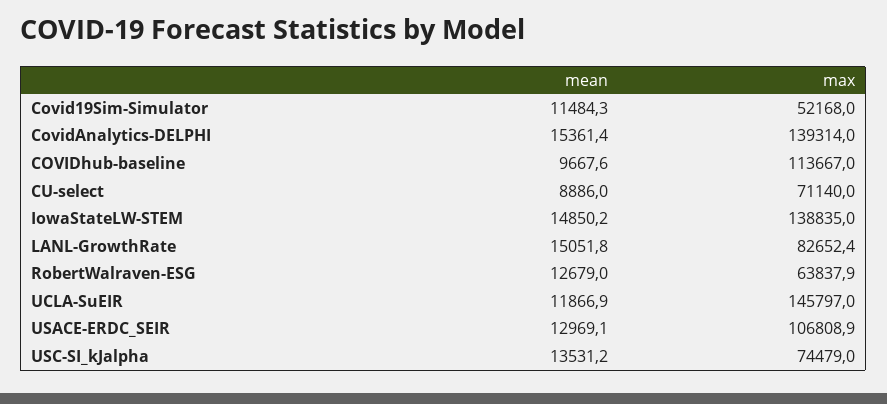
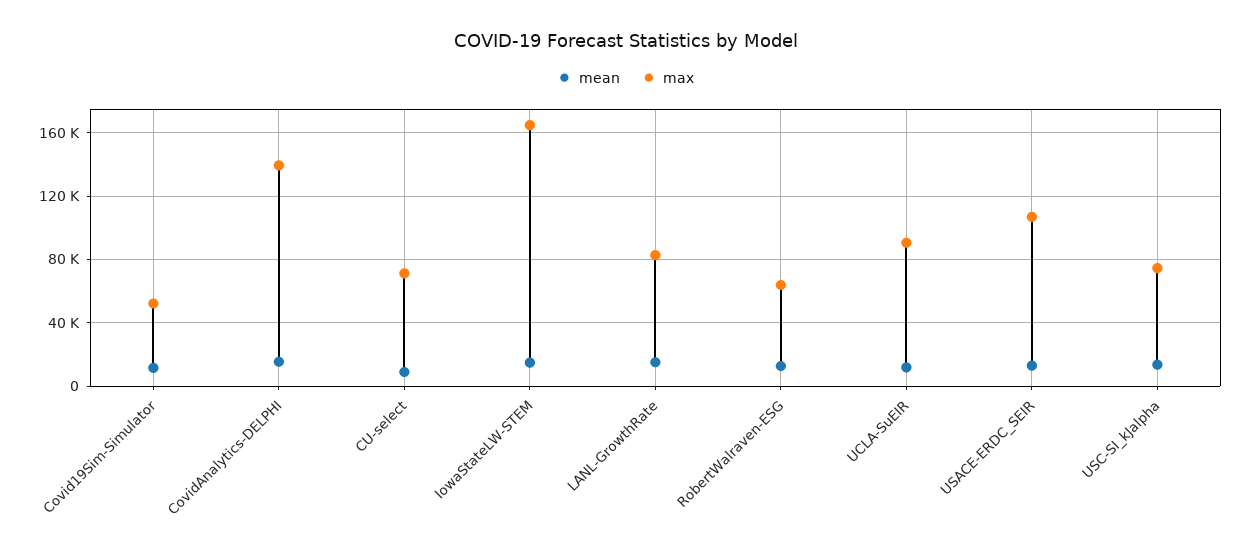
  {
    "mean": {
      "Covid19Sim-Simulator": 11484.3,
      "CovidAnalytics-DELPHI": 15361.4,
-     "COVIDhub-baseline": 9667.6,
      "CU-select": 8886,
      "IowaStateLW-STEM": 14850.2,
      "LANL-GrowthRate": 15051.8,
      "RobertWalraven-ESG": 12679,
      "UCLA-SuEIR": 11866.9,
      "USACE-ERDC_SEIR": 12969.1,
      "USC-SI_kJalpha": 13531.2
    },
    "max": {
      "Covid19Sim-Simulator": 52168,
      "CovidAnalytics-DELPHI": 139314,
-     "COVIDhub-baseline": 113667,
      "CU-select": 71140,
-     "IowaStateLW-STEM": 138835,
+     "IowaStateLW-STEM": 165000,
      "LANL-GrowthRate": 82652.4,
      "RobertWalraven-ESG": 63837.9,
-     "UCLA-SuEIR": 145797,
+     "UCLA-SuEIR": 90000,
      "USACE-ERDC_SEIR": 106808.9,
      "USC-SI_kJalpha": 74479
    }
  }

